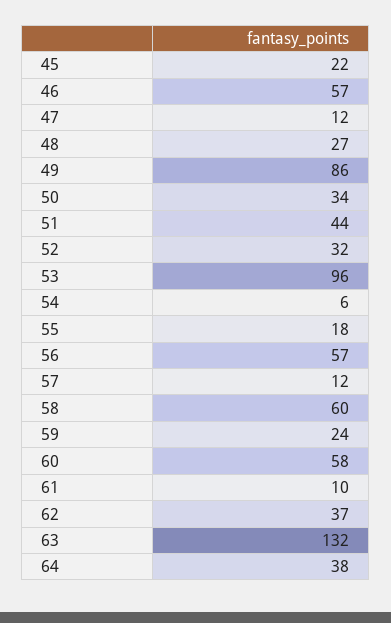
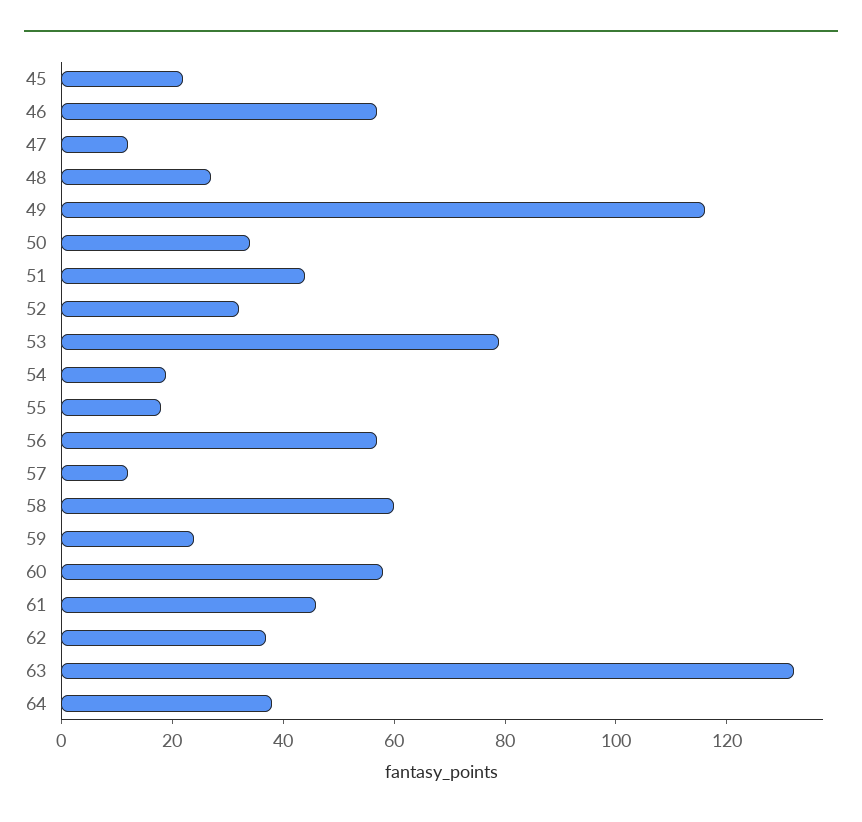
  {
    "45": 22,
    "46": 57,
    "47": 12,
    "48": 27,
-   "49": 86,
+   "49": 115,
    "50": 34,
    "51": 44,
    "52": 32,
-   "53": 96,
+   "53": 80,
-   "54": 6,
+   "54": 20,
    "55": 18,
    "56": 57,
    "57": 12,
    "58": 60,
    "59": 24,
    "60": 58,
-   "61": 10,
+   "61": 45,
    "62": 37,
    "63": 132,
    "64": 38
  }

